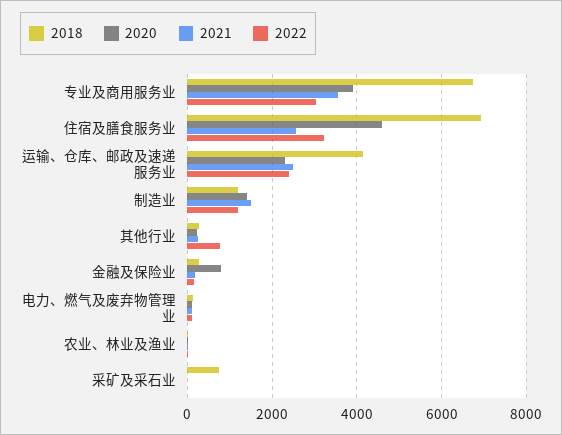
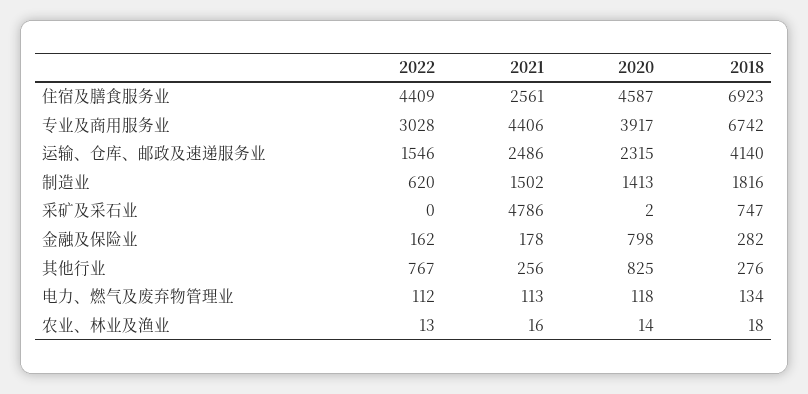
  {
    "2018": {
      "专业及商用服务业": 6742,
      "住宿及膳食服务业": 6923,
      "运输、仓库、邮政及速递服务业": 4140,
-     "制造业": 1200,
+     "制造业": 1816,
      "其他行业": 276,
      "金融及保险业": 282,
      "电力、燃气及废弃物管理业": 134,
      "农业、林业及渔业": 18,
      "采矿及采石业": 747
    },
    "2020": {
      "专业及商用服务业": 3917,
      "住宿及膳食服务业": 4587,
      "运输、仓库、邮政及速递服务业": 2315,
      "制造业": 1413,
-     "其他行业": 200,
+     "其他行业": 825,
      "金融及保险业": 798,
      "电力、燃气及废弃物管理业": 118,
      "农业、林业及渔业": 14,
      "采矿及采石业": 2
    },
    "2021": {
-     "专业及商用服务业": 3600,
+     "专业及商用服务业": 4406,
      "住宿及膳食服务业": 2561,
      "运输、仓库、邮政及速递服务业": 2486,
      "制造业": 1502,
      "其他行业": 256,
      "金融及保险业": 178,
      "电力、燃气及废弃物管理业": 113,
      "农业、林业及渔业": 16,
-     "采矿及采石业": 0
+     "采矿及采石业": 4786
    },
    "2022": {
      "专业及商用服务业": 3028,
-     "住宿及膳食服务业": 3200,
+     "住宿及膳食服务业": 4409,
-     "运输、仓库、邮政及速递服务业": 2400,
+     "运输、仓库、邮政及速递服务业": 1546,
-     "制造业": 1200,
+     "制造业": 620,
      "其他行业": 767,
      "金融及保险业": 162,
      "电力、燃气及废弃物管理业": 112,
      "农业、林业及渔业": 13,
      "采矿及采石业": 0
    }
  }

